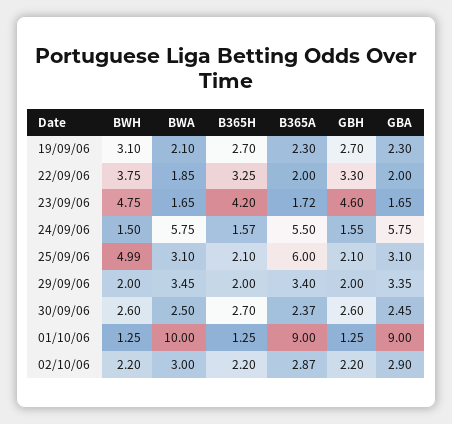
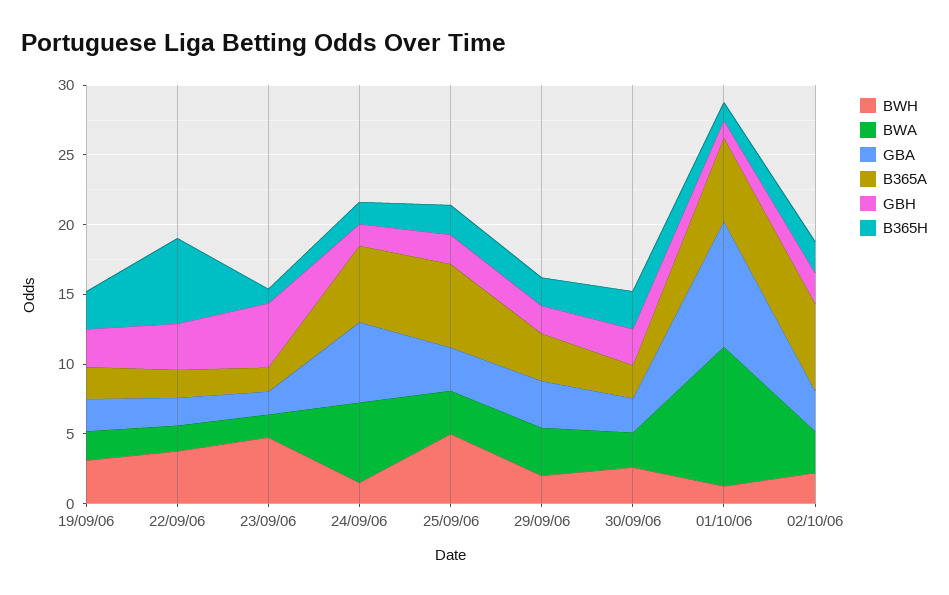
  {
    "BWH": {
      "19/09/06": 3.1,
      "22/09/06": 3.75,
      "23/09/06": 4.75,
      "24/09/06": 1.5,
      "25/09/06": 4.99,
      "29/09/06": 2,
      "30/09/06": 2.6,
      "01/10/06": 1.25,
      "02/10/06": 2.2
    },
    "BWA": {
      "19/09/06": 2.1,
      "22/09/06": 1.85,
      "23/09/06": 1.65,
      "24/09/06": 5.75,
      "25/09/06": 3.1,
      "29/09/06": 3.45,
      "30/09/06": 2.5,
      "01/10/06": 10,
      "02/10/06": 3
    },
    "B365H": {
      "19/09/06": 2.7,
-     "22/09/06": 3.25,
+     "22/09/06": 6,
-     "23/09/06": 4.2,
+     "23/09/06": 1,
      "24/09/06": 1.57,
      "25/09/06": 2.1,
      "29/09/06": 2,
      "30/09/06": 2.7,
      "01/10/06": 1.25,
      "02/10/06": 2.2
    },
    "B365A": {
      "19/09/06": 2.3,
      "22/09/06": 2,
      "23/09/06": 1.72,
      "24/09/06": 5.5,
      "25/09/06": 6,
      "29/09/06": 3.4,
      "30/09/06": 2.37,
-     "01/10/06": 9,
+     "01/10/06": 6,
-     "02/10/06": 2.87
+     "02/10/06": 6
    },
    "GBH": {
      "19/09/06": 2.7,
      "22/09/06": 3.3,
      "23/09/06": 4.6,
      "24/09/06": 1.55,
      "25/09/06": 2.1,
      "29/09/06": 2,
      "30/09/06": 2.6,
      "01/10/06": 1.25,
      "02/10/06": 2.2
    },
    "GBA": {
      "19/09/06": 2.3,
      "22/09/06": 2,
      "23/09/06": 1.65,
      "24/09/06": 5.75,
      "25/09/06": 3.1,
      "29/09/06": 3.35,
      "30/09/06": 2.45,
      "01/10/06": 9,
      "02/10/06": 2.9
    }
  }

